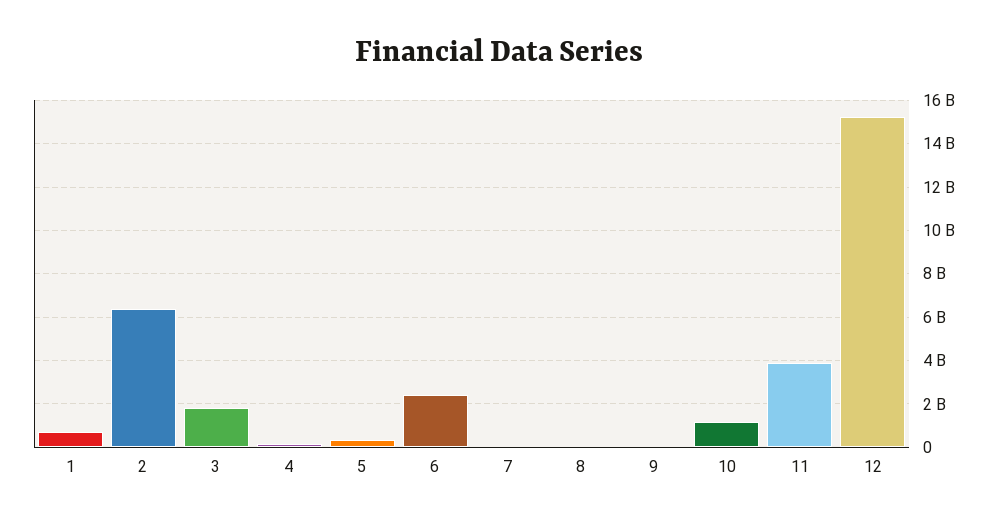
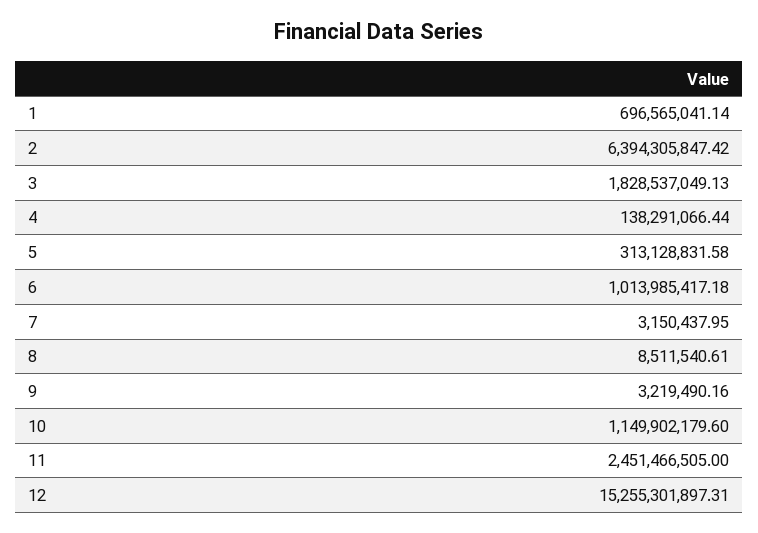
  {
    "1": 696565041.14,
    "2": 6394305847.42,
    "3": 1828537049.13,
    "4": 138291066.44,
    "5": 313128831.58,
-   "6": 2500000000,
+   "6": 1013985417.18,
    "7": 3150437.95,
    "8": 8511540.61,
    "9": 3219490.16,
    "10": 1149902179.6,
-   "11": 4000000000,
+   "11": 2451466505,
    "12": 15255301897.31
  }

